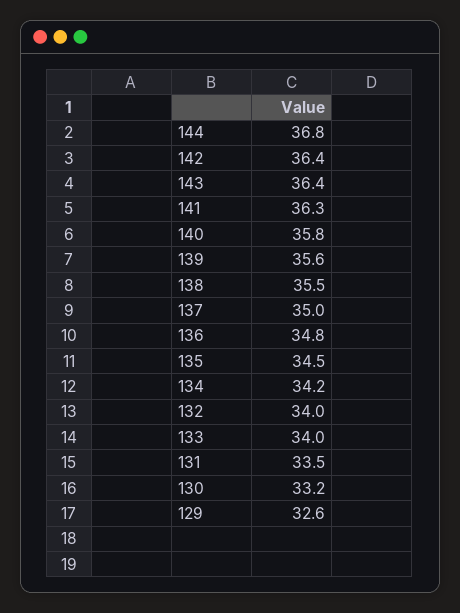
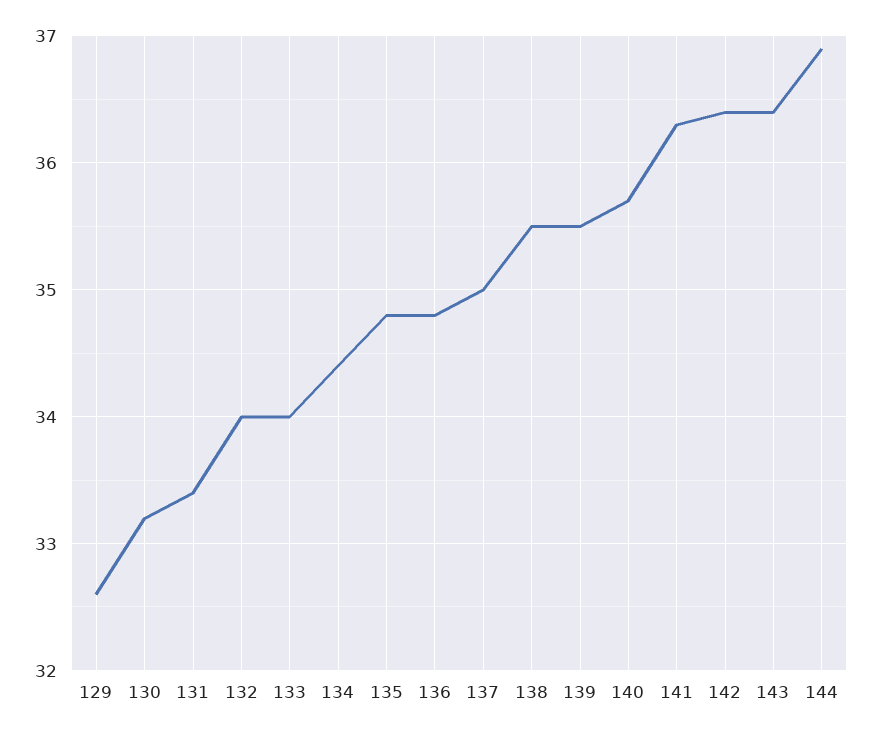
  {
-   "144": 36.8,
+   "144": 36.9,
    "142": 36.4,
    "143": 36.4,
    "141": 36.3,
-   "140": 35.8,
+   "140": 35.7,
-   "139": 35.6,
+   "139": 35.5,
    "138": 35.5,
    "137": 35,
    "136": 34.8,
-   "135": 34.5,
+   "135": 34.8,
-   "134": 34.2,
+   "134": 34.4,
    "132": 34,
    "133": 34,
-   "131": 33.5,
+   "131": 33.4,
    "130": 33.2,
    "129": 32.6
  }

